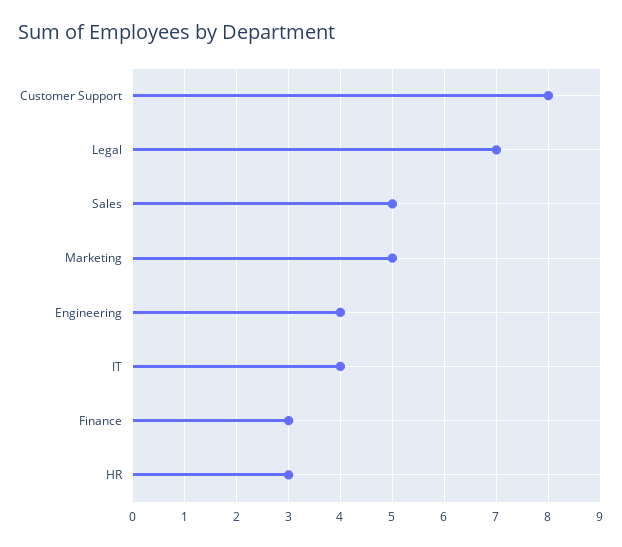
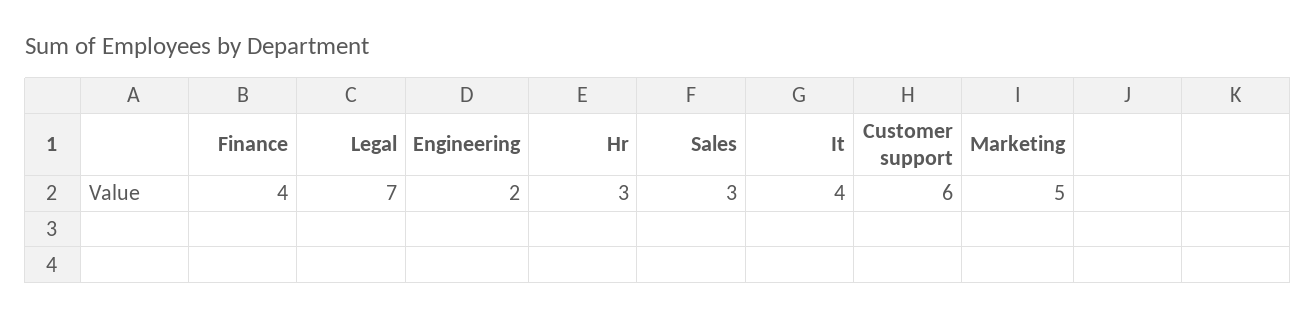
  {
-   "Customer Support": 8,
+   "Customer Support": 6,
    "Legal": 7,
-   "Sales": 5,
+   "Sales": 3,
    "Marketing": 5,
-   "Engineering": 4,
+   "Engineering": 2,
    "IT": 4,
-   "Finance": 3,
+   "Finance": 4,
    "HR": 3
  }

